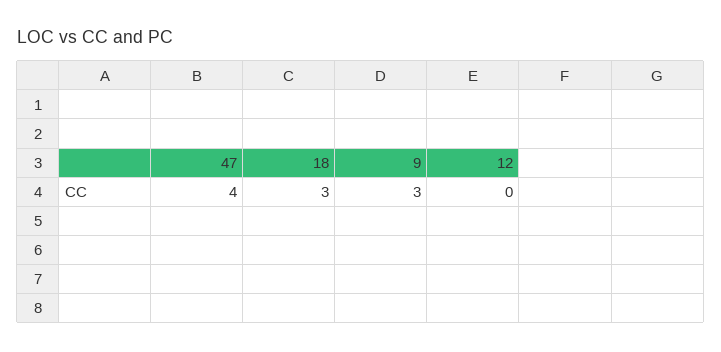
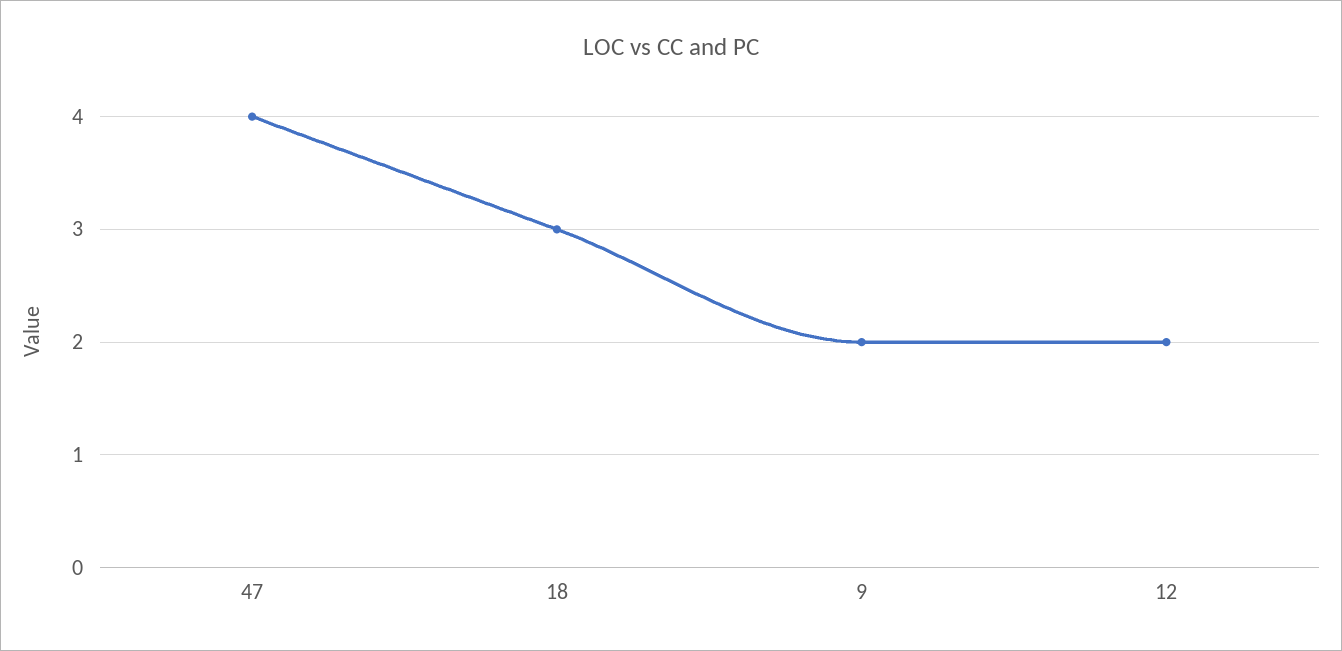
  {
    "47": 4,
    "18": 3,
-   "9": 3,
+   "9": 2,
-   "12": 0
+   "12": 2
  }

